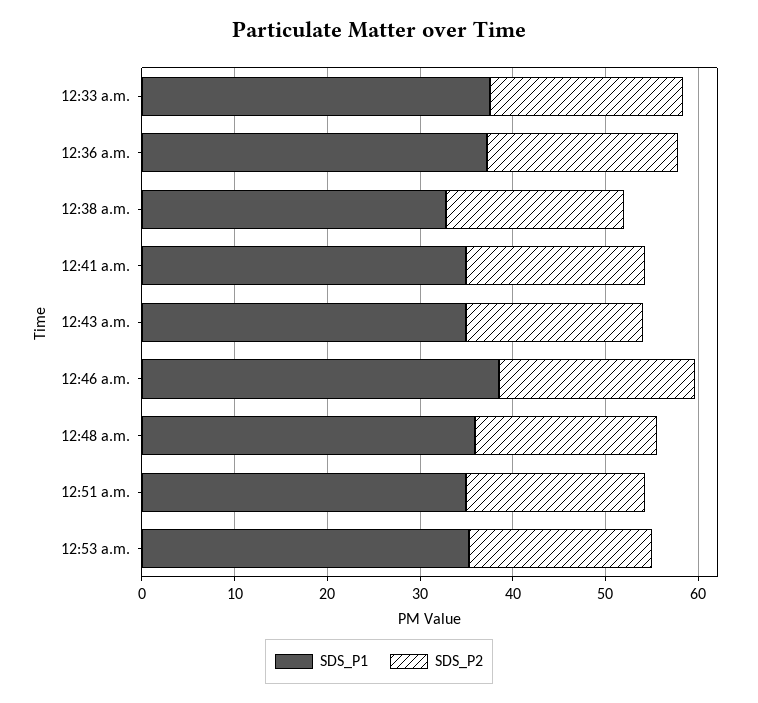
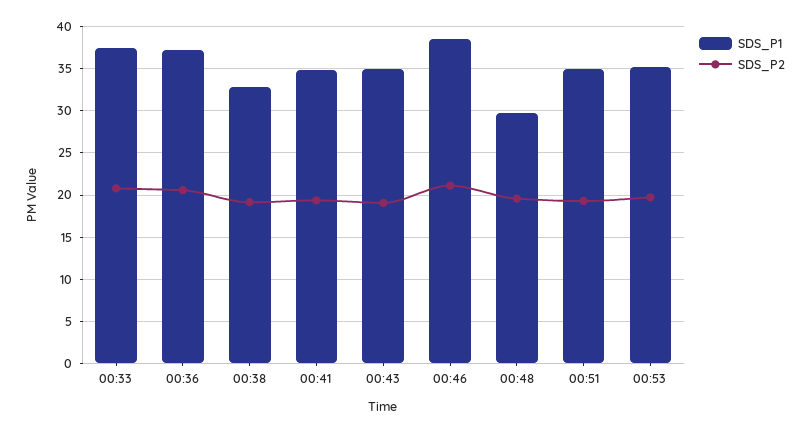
  {
    "SDS_P1": {
      "12:33 a.m.": 38,
      "12:36 a.m.": 37,
      "12:38 a.m.": 33,
      "12:41 a.m.": 35,
      "12:43 a.m.": 35,
      "12:46 a.m.": 39,
-     "12:48 a.m.": 36,
+     "12:48 a.m.": 30,
      "12:51 a.m.": 35,
      "12:53 a.m.": 35
    },
    "SDS_P2": {
      "12:33 a.m.": 21,
      "12:36 a.m.": 21,
      "12:38 a.m.": 19,
      "12:41 a.m.": 19,
      "12:43 a.m.": 19,
      "12:46 a.m.": 21,
      "12:48 a.m.": 20,
      "12:51 a.m.": 19,
      "12:53 a.m.": 20
    }
  }

